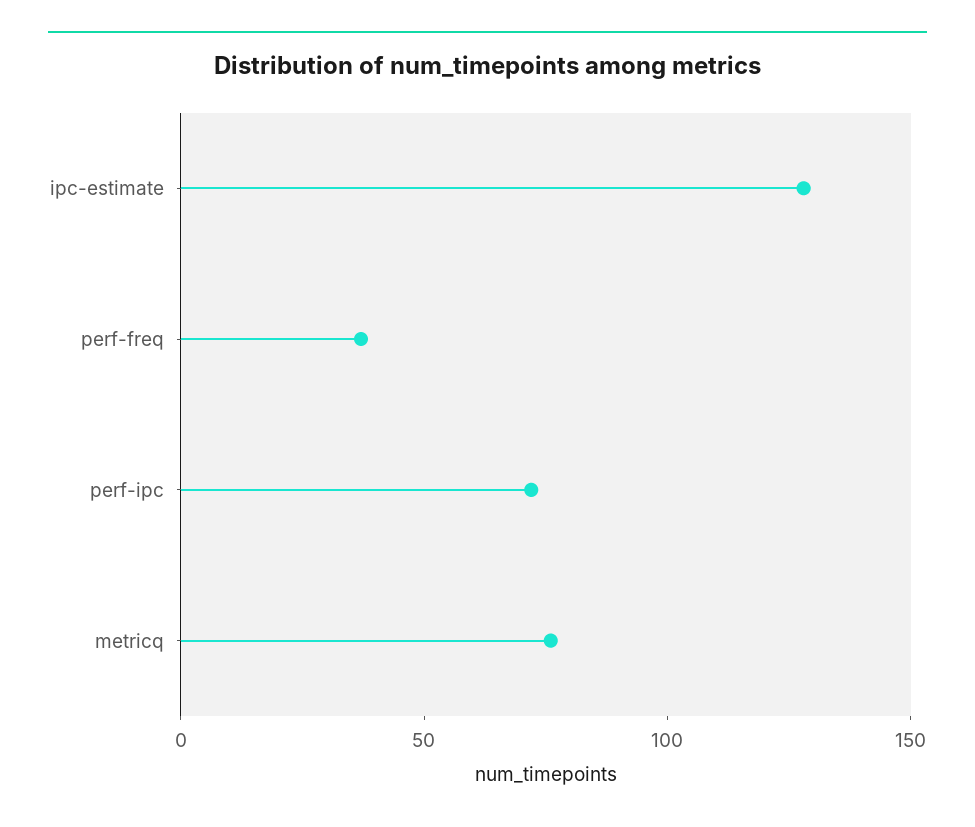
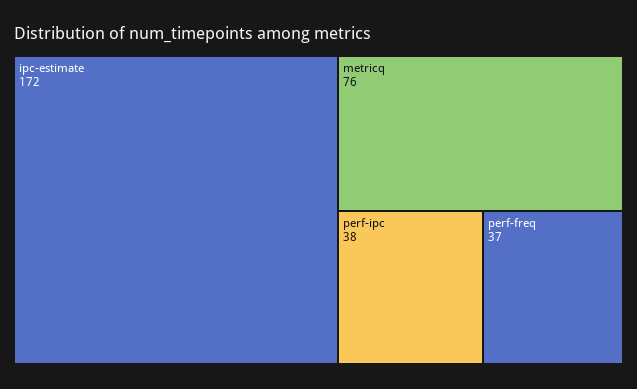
  {
-   "ipc-estimate": 130,
+   "ipc-estimate": 172,
    "perf-freq": 37,
-   "perf-ipc": 70,
+   "perf-ipc": 38,
    "metricq": 76
  }

